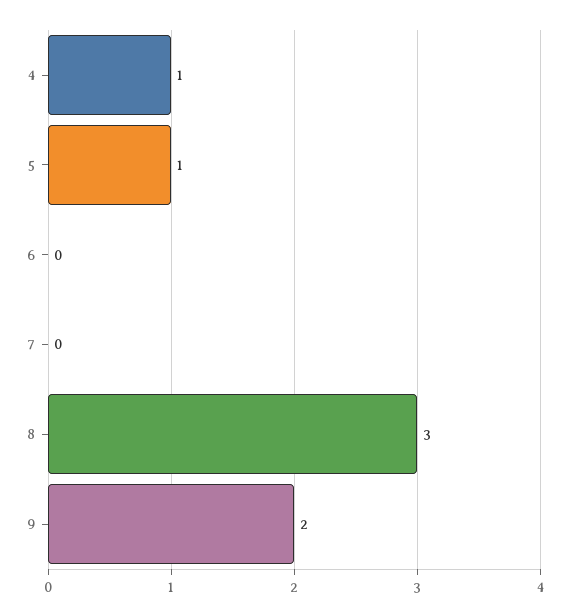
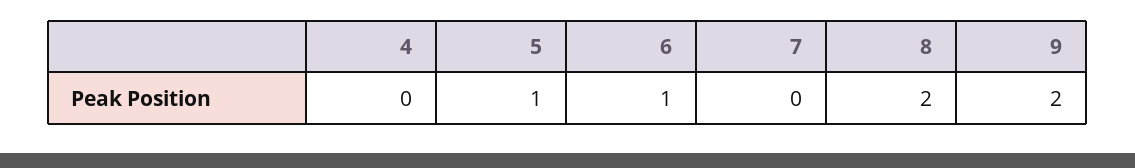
  {
-   "4": 1,
+   "4": 0,
    "5": 1,
-   "6": 0,
+   "6": 1,
    "7": 0,
-   "8": 3,
+   "8": 2,
    "9": 2
  }

